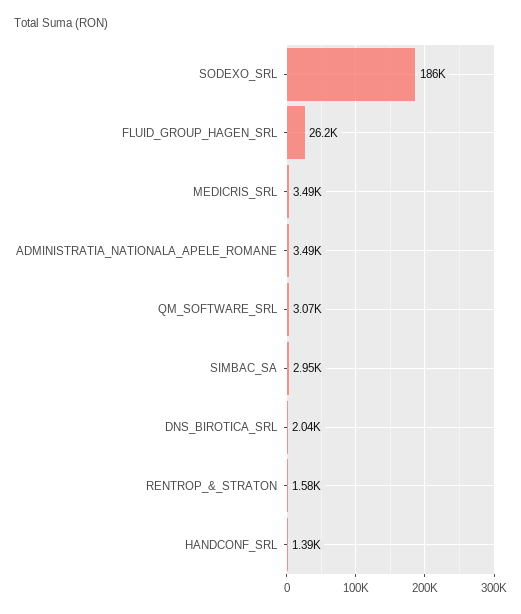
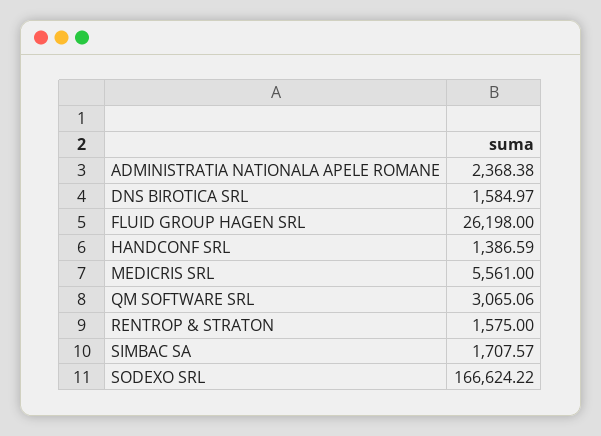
  {
-   "SODEXO_SRL": 186000,
+   "SODEXO_SRL": 166624.22,
    "FLUID_GROUP_HAGEN_SRL": 26198,
-   "MEDICRIS_SRL": 3490,
+   "MEDICRIS_SRL": 5561,
-   "ADMINISTRATIA_NATIONALA_APELE_ROMANE": 3490,
+   "ADMINISTRATIA_NATIONALA_APELE_ROMANE": 2368.38,
    "QM_SOFTWARE_SRL": 3065.06,
-   "SIMBAC_SA": 2950,
+   "SIMBAC_SA": 1707.57,
-   "DNS_BIROTICA_SRL": 2040,
+   "DNS_BIROTICA_SRL": 1584.97,
    "RENTROP_&_STRATON": 1575,
    "HANDCONF_SRL": 1386.59
  }

